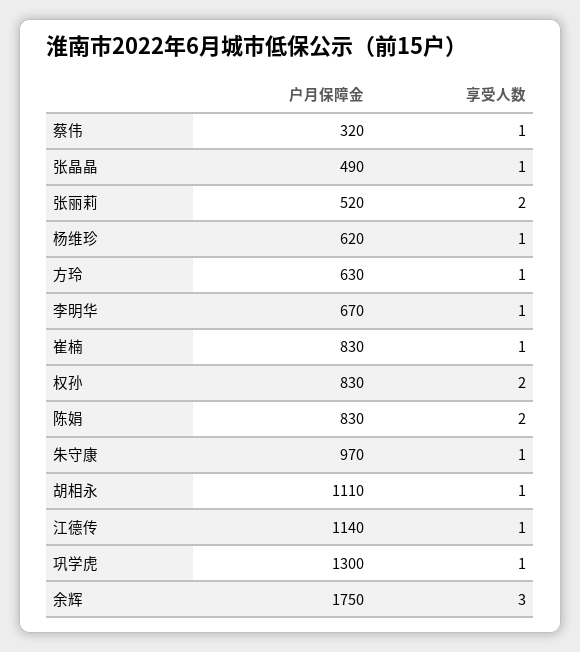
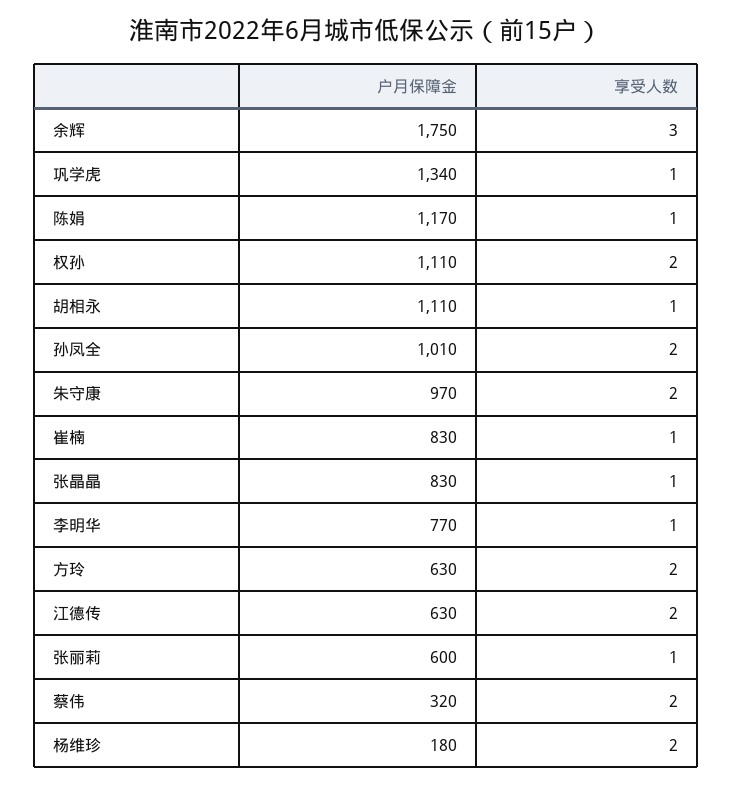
  {
    "户月保障金": {
      "蔡伟": 320,
-     "张晶晶": 490,
+     "张晶晶": 830,
-     "张丽莉": 520,
+     "张丽莉": 600,
-     "杨维珍": 620,
+     "杨维珍": 180,
      "方玲": 630,
-     "李明华": 670,
+     "李明华": 770,
      "崔楠": 830,
-     "权孙": 830,
+     "权孙": 1110,
-     "陈娟": 830,
+     "陈娟": 1170,
      "朱守康": 970,
      "胡相永": 1110,
-     "江德传": 1140,
+     "江德传": 630,
-     "巩学虎": 1300,
+     "巩学虎": 1340,
-     "余辉": 1750
+     "余辉": 1750,
+     "孙凤全": 1010
    },
    "享受人数": {
-     "蔡伟": 1,
+     "蔡伟": 2,
      "张晶晶": 1,
-     "张丽莉": 2,
+     "张丽莉": 1,
-     "杨维珍": 1,
+     "杨维珍": 2,
-     "方玲": 1,
+     "方玲": 2,
      "李明华": 1,
      "崔楠": 1,
      "权孙": 2,
-     "陈娟": 2,
+     "陈娟": 1,
-     "朱守康": 1,
+     "朱守康": 2,
      "胡相永": 1,
-     "江德传": 1,
+     "江德传": 2,
      "巩学虎": 1,
-     "余辉": 3
+     "余辉": 3,
+     "孙凤全": 2
    }
  }

